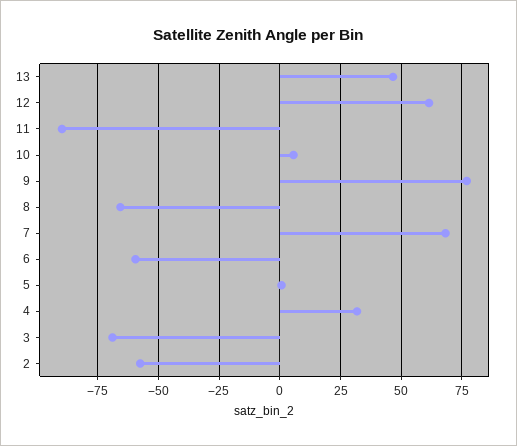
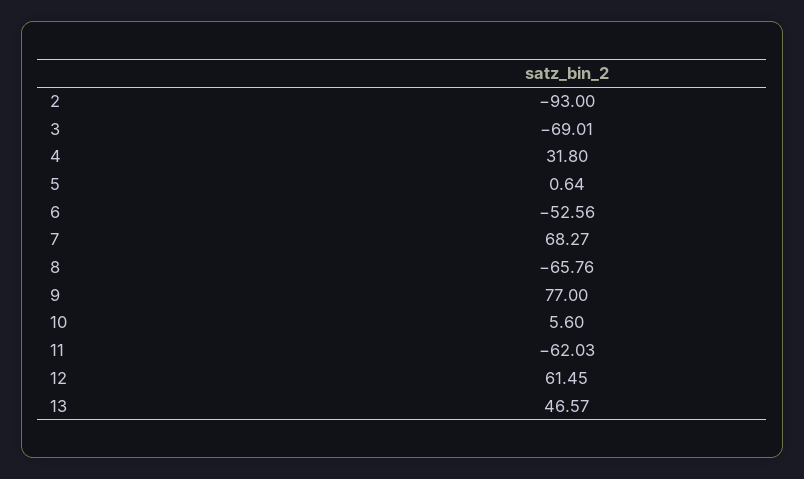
  {
    "13": 46.57,
    "12": 61.45,
-   "11": -90,
+   "11": -62.03,
    "10": 5.6,
    "9": 77,
    "8": -65.76,
    "7": 68.27,
-   "6": -60,
+   "6": -52.56,
    "5": 0.64,
    "4": 31.8,
    "3": -69.01,
-   "2": -57.5
+   "2": -93
  }

